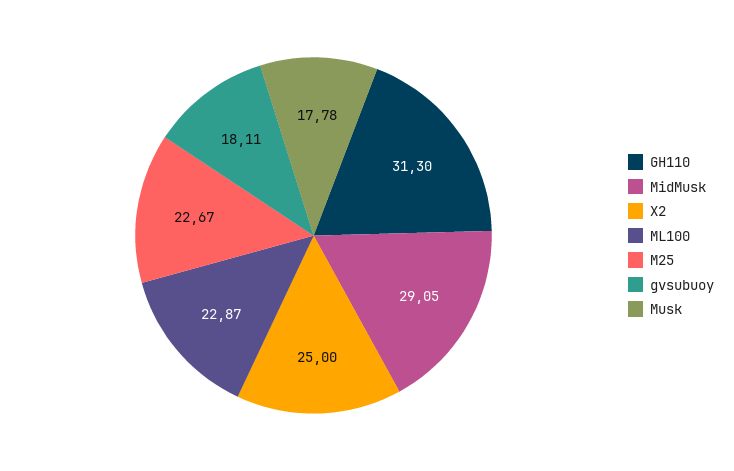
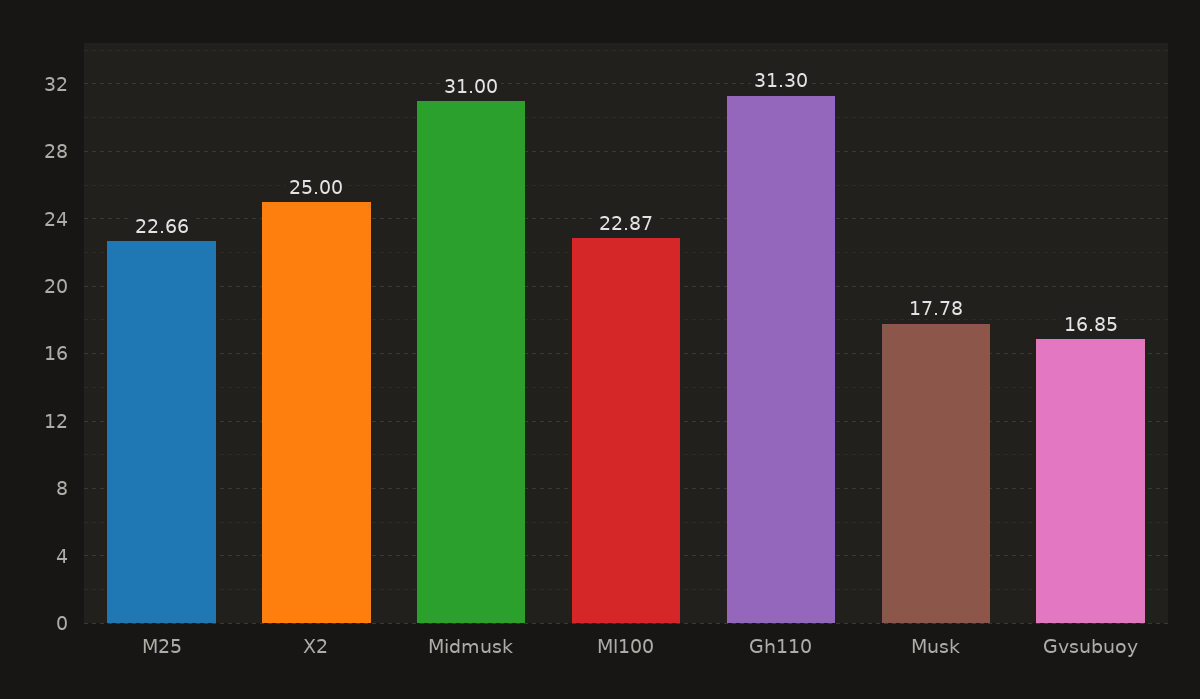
  {
    "GH110": 31.3,
-   "MidMusk": 29.05,
+   "MidMusk": 31,
    "X2": 25,
    "ML100": 22.87,
-   "M25": 22.67,
+   "M25": 22.66,
-   "gvsubuoy": 18.11,
+   "gvsubuoy": 16.85,
    "Musk": 17.78
  }

